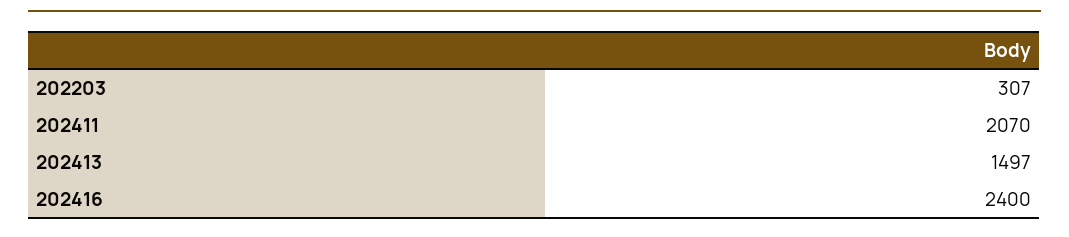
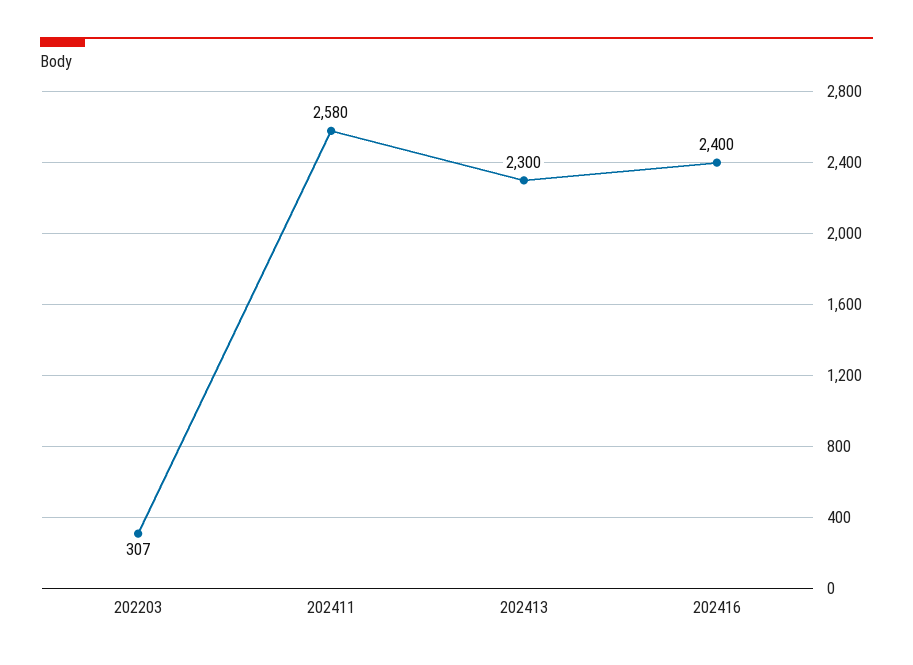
  {
    "202203": 307,
-   "202411": 2070,
+   "202411": 2580,
-   "202413": 1497,
+   "202413": 2300,
    "202416": 2400
  }

